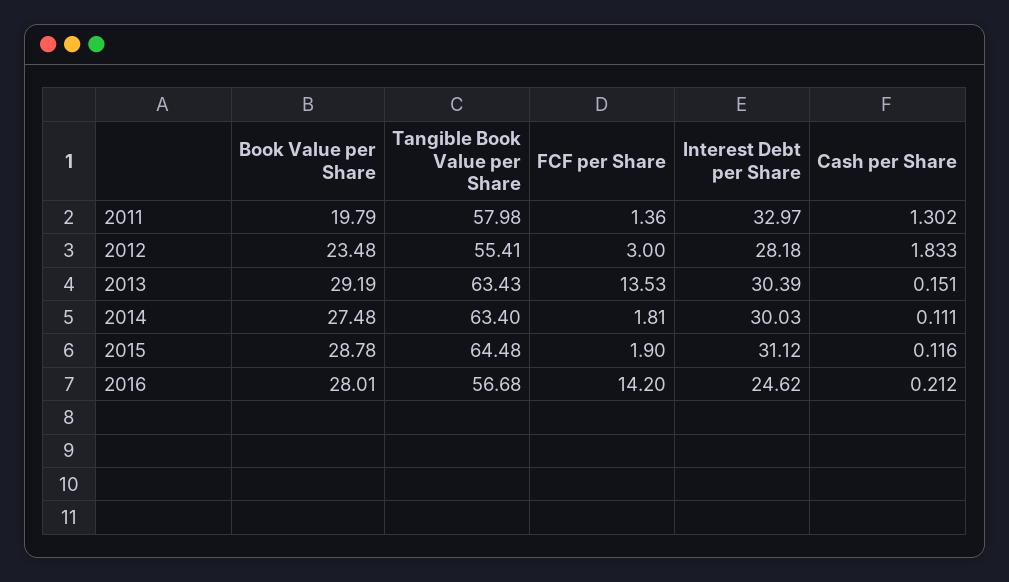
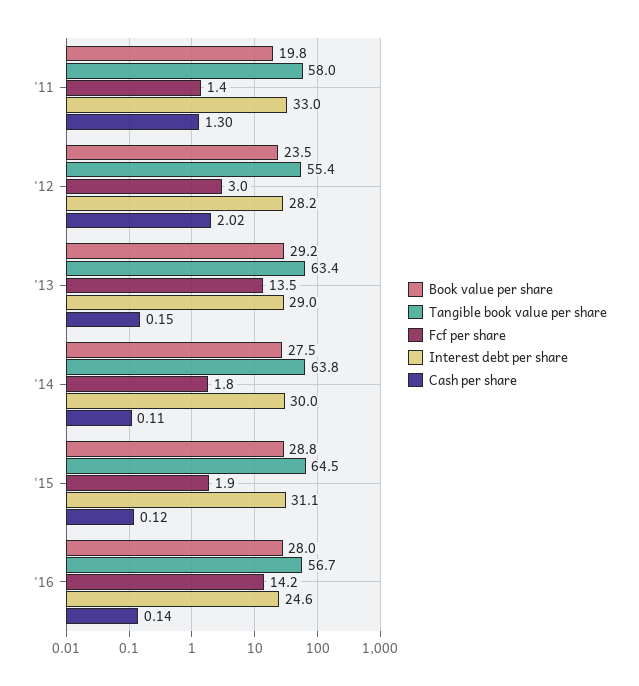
  {
    "Book Value per Share": {
      "2011": 19.79,
      "2012": 23.48,
      "2013": 29.19,
      "2014": 27.48,
      "2015": 28.78,
      "2016": 28.01
    },
    "Tangible Book Value per Share": {
      "2011": 57.98,
      "2012": 55.41,
      "2013": 63.43,
-     "2014": 63.4,
+     "2014": 63.8,
      "2015": 64.48,
      "2016": 56.68
    },
    "FCF per Share": {
      "2011": 1.36,
      "2012": 3,
      "2013": 13.53,
      "2014": 1.81,
      "2015": 1.9,
      "2016": 14.2
    },
    "Interest Debt per Share": {
      "2011": 32.97,
      "2012": 28.18,
-     "2013": 30.39,
+     "2013": 29,
      "2014": 30.03,
      "2015": 31.12,
      "2016": 24.62
    },
    "Cash per Share": {
      "2011": 1.302,
-     "2012": 1.833,
+     "2012": 2.02,
      "2013": 0.151,
      "2014": 0.111,
      "2015": 0.116,
-     "2016": 0.212
+     "2016": 0.14
    }
  }

